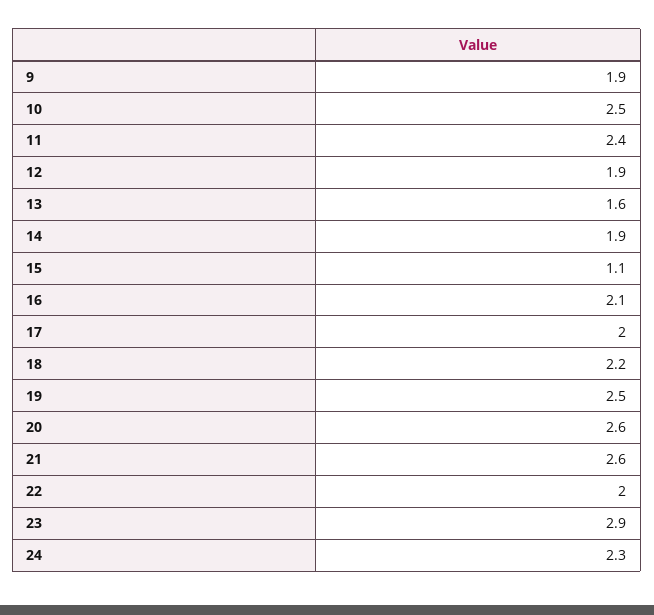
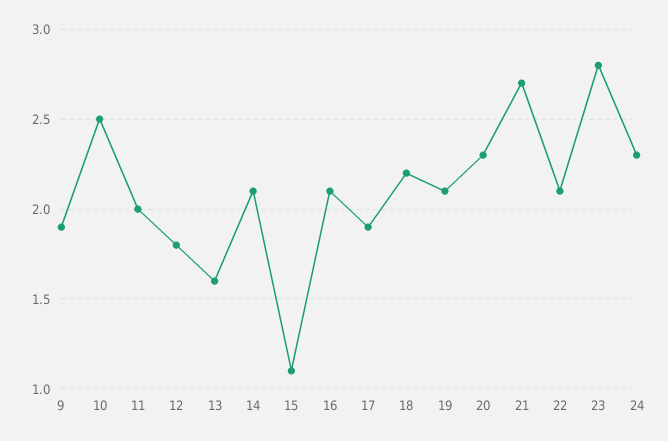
  {
    "9": 1.9,
    "10": 2.5,
-   "11": 2.4,
+   "11": 2,
-   "12": 1.9,
+   "12": 1.8,
    "13": 1.6,
-   "14": 1.9,
+   "14": 2.1,
    "15": 1.1,
    "16": 2.1,
-   "17": 2,
+   "17": 1.9,
    "18": 2.2,
-   "19": 2.5,
+   "19": 2.1,
-   "20": 2.6,
+   "20": 2.3,
-   "21": 2.6,
+   "21": 2.7,
-   "22": 2,
+   "22": 2.1,
-   "23": 2.9,
+   "23": 2.8,
    "24": 2.3
  }

